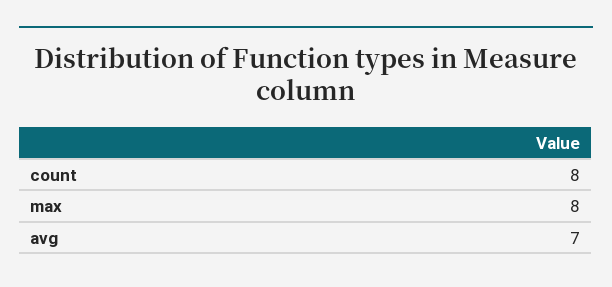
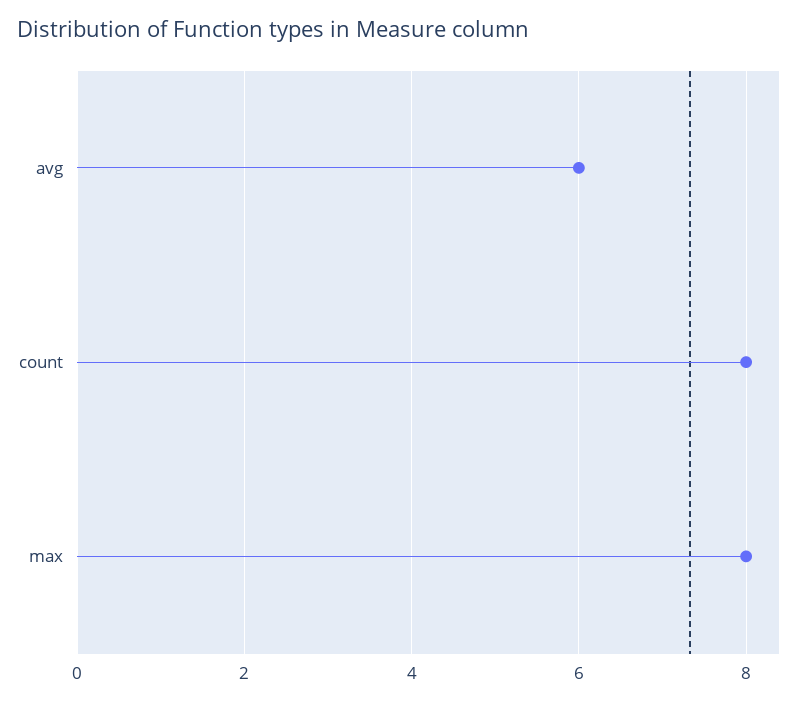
  {
    "count": 8,
    "max": 8,
-   "avg": 7
+   "avg": 6
  }

